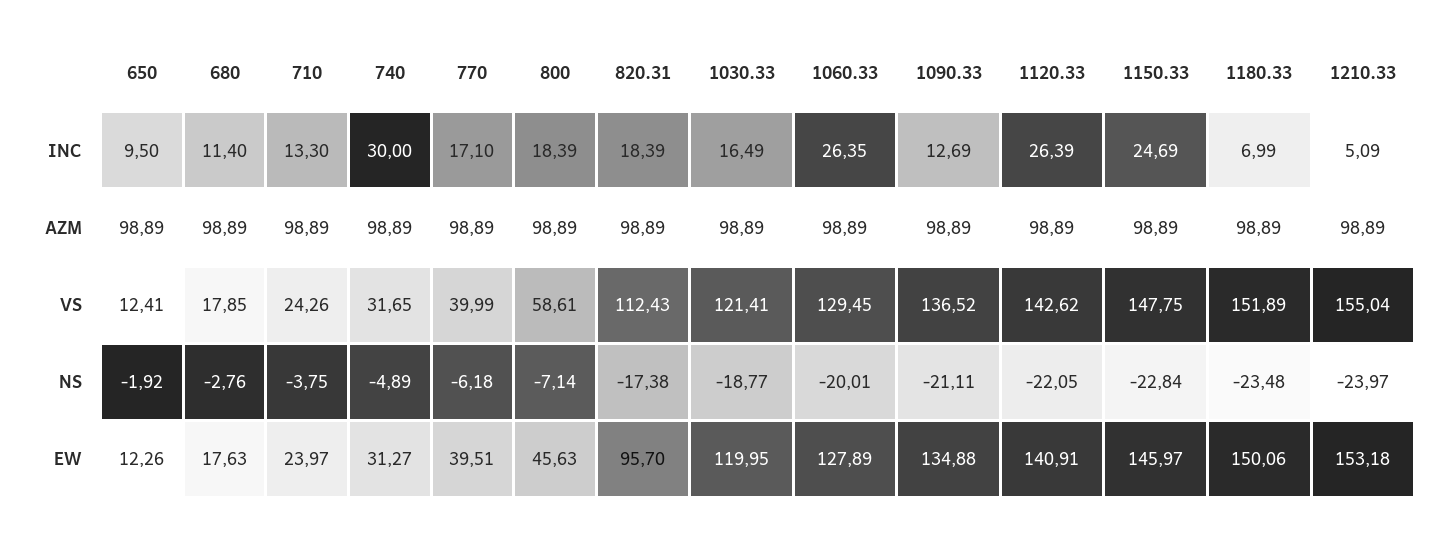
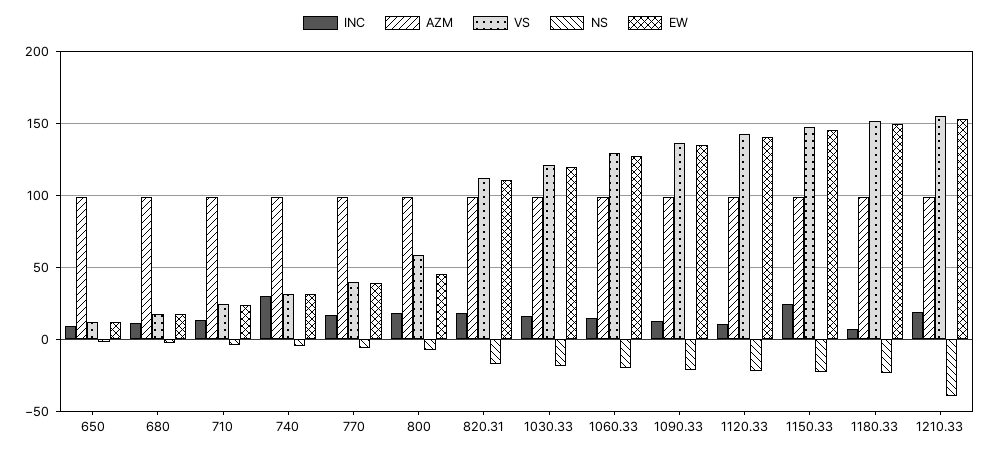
  {
    "INC": {
      "650": 9.5,
      "680": 11.4,
      "710": 13.3,
      "740": 30,
      "770": 17.1,
      "800": 18.39,
      "820.31": 18.39,
      "1030.33": 16.49,
-     "1060.33": 26.35,
+     "1060.33": 15,
      "1090.33": 12.69,
-     "1120.33": 26.39,
+     "1120.33": 10,
      "1150.33": 24.69,
      "1180.33": 6.99,
-     "1210.33": 5.09
+     "1210.33": 20
    },
    "AZM": {
      "650": 98.89,
      "680": 98.89,
      "710": 98.89,
      "740": 98.89,
      "770": 98.89,
      "800": 98.89,
      "820.31": 98.89,
      "1030.33": 98.89,
      "1060.33": 98.89,
      "1090.33": 98.89,
      "1120.33": 98.89,
      "1150.33": 98.89,
      "1180.33": 98.89,
      "1210.33": 98.89
    },
    "VS": {
      "650": 12.41,
      "680": 17.85,
      "710": 24.26,
      "740": 31.65,
      "770": 39.99,
      "800": 58.61,
      "820.31": 112.43,
      "1030.33": 121.41,
      "1060.33": 129.45,
      "1090.33": 136.52,
      "1120.33": 142.62,
      "1150.33": 147.75,
      "1180.33": 151.89,
      "1210.33": 155.04
    },
    "NS": {
      "650": -1.92,
      "680": -2.76,
      "710": -3.75,
      "740": -4.89,
      "770": -6.18,
      "800": -7.14,
      "820.31": -17.38,
      "1030.33": -18.77,
      "1060.33": -20.01,
      "1090.33": -21.11,
      "1120.33": -22.05,
      "1150.33": -22.84,
      "1180.33": -23.48,
-     "1210.33": -23.97
+     "1210.33": -40
    },
    "EW": {
      "650": 12.26,
      "680": 17.63,
      "710": 23.97,
      "740": 31.27,
      "770": 39.51,
      "800": 45.63,
-     "820.31": 95.7,
+     "820.31": 110,
      "1030.33": 119.95,
      "1060.33": 127.89,
      "1090.33": 134.88,
      "1120.33": 140.91,
      "1150.33": 145.97,
      "1180.33": 150.06,
      "1210.33": 153.18
    }
  }

